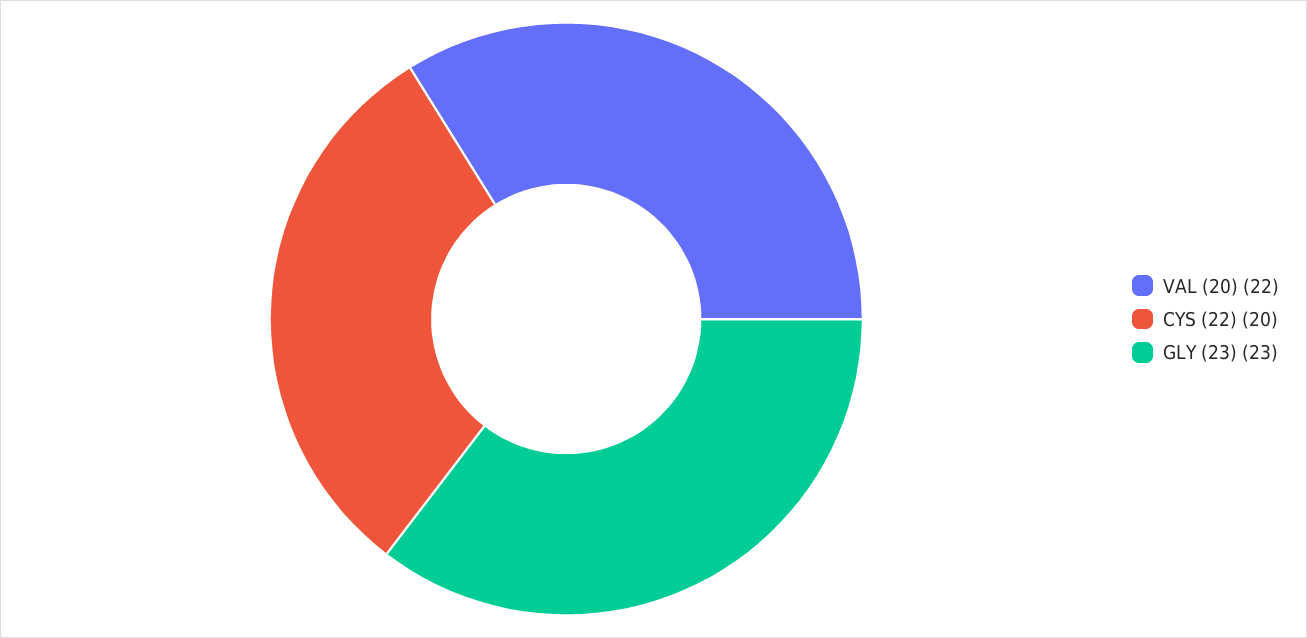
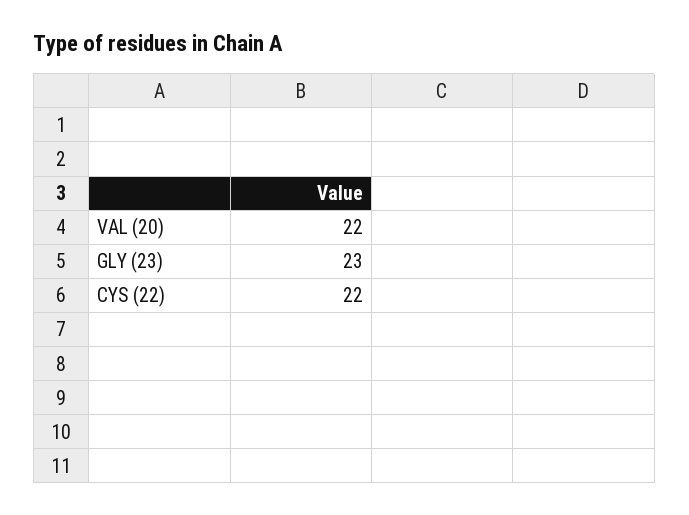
  {
    "VAL (20)": 22,
-   "CYS (22)": 20,
+   "CYS (22)": 22,
    "GLY (23)": 23
  }

